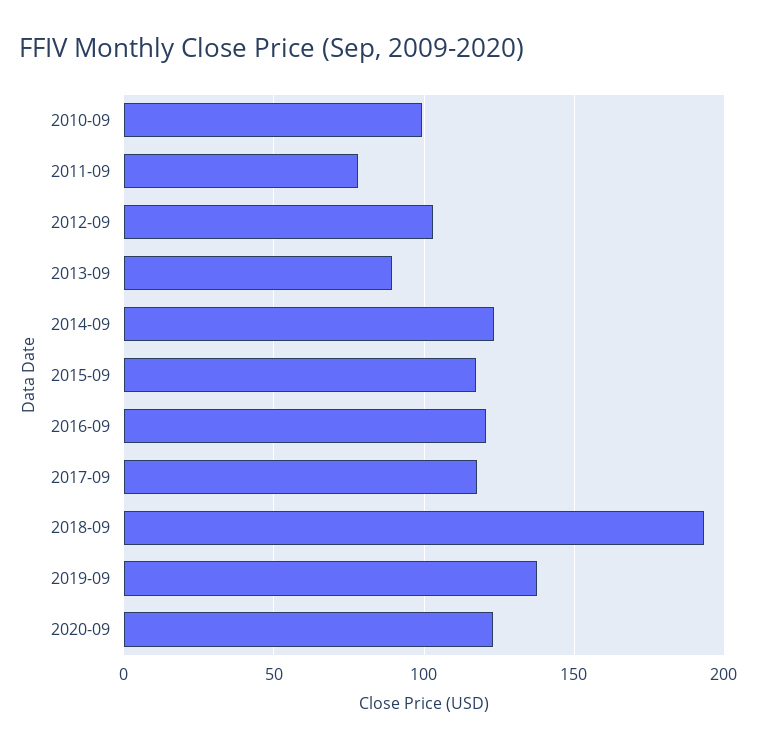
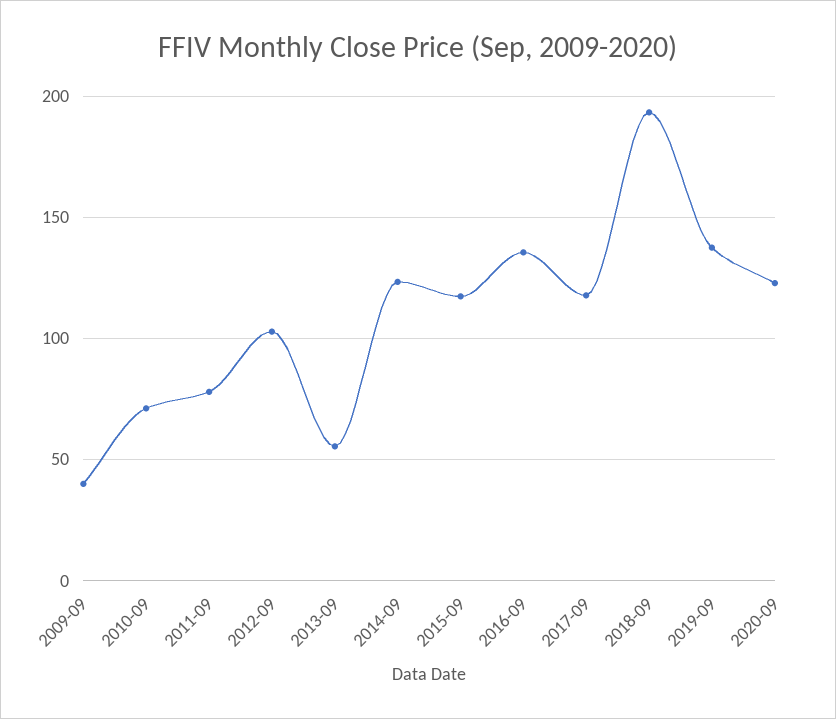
  {
-   "2010-09": 100,
+   "2010-09": 70,
    "2011-09": 80,
    "2012-09": 105,
-   "2013-09": 90,
+   "2013-09": 55,
    "2014-09": 125,
    "2015-09": 115,
-   "2016-09": 120,
+   "2016-09": 135,
    "2017-09": 120,
    "2018-09": 195,
    "2019-09": 140,
-   "2020-09": 125
+   "2020-09": 125,
+   "2009-09": 40
  }

